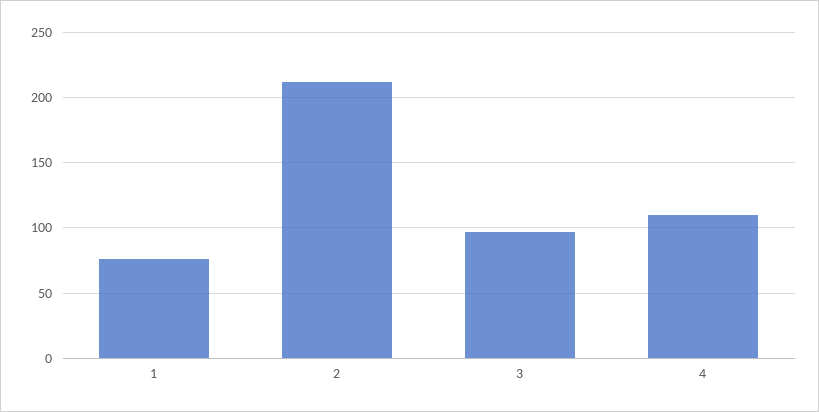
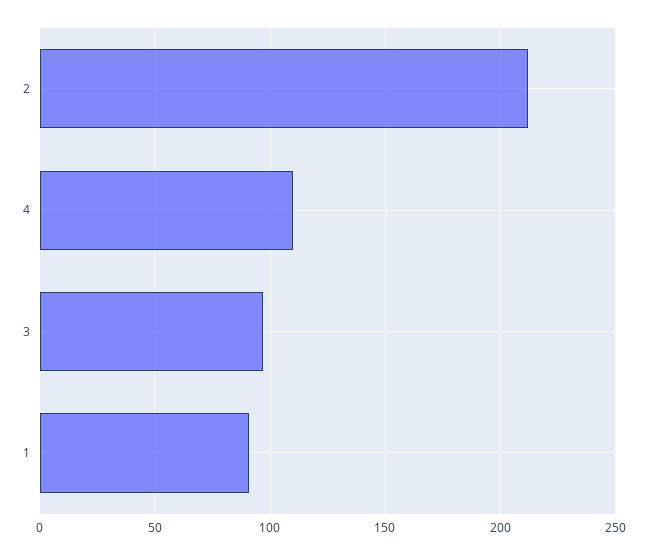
  {
-   "1": 75,
+   "1": 90,
    "2": 210,
    "3": 95,
    "4": 110
  }

